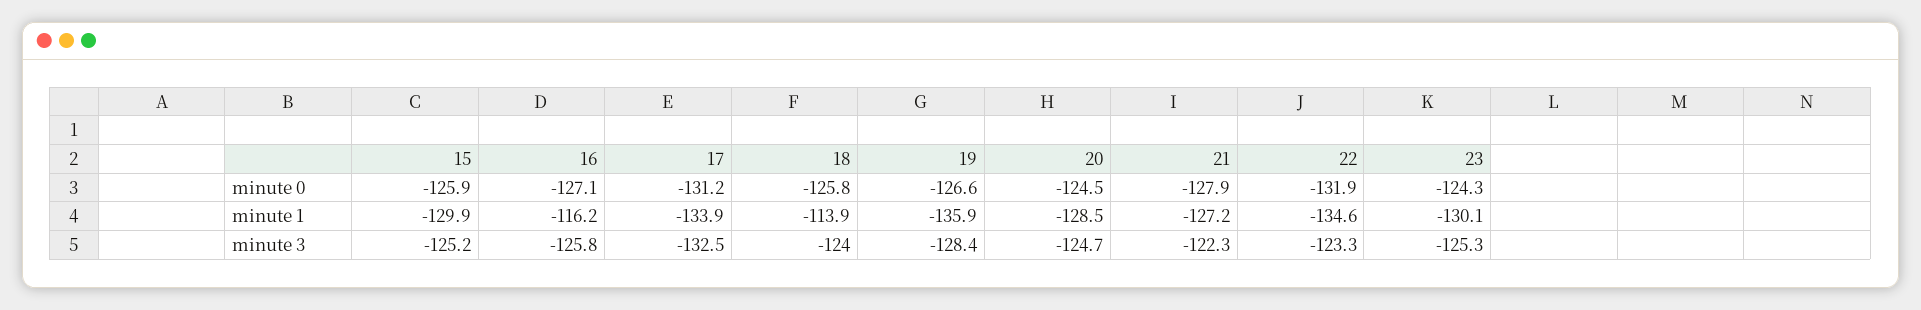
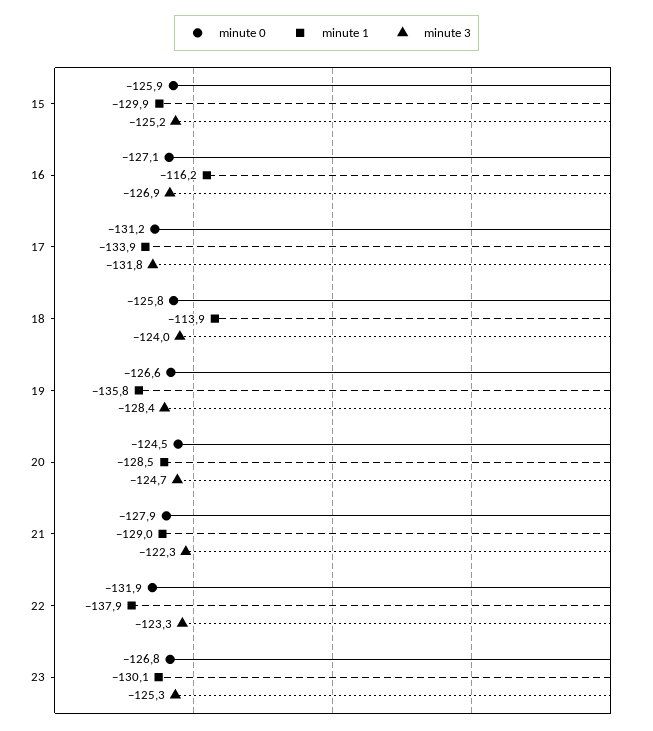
  {
    "minute 0": {
      "15": -125.9,
      "16": -127.1,
      "17": -131.2,
      "18": -125.8,
      "19": -126.6,
      "20": -124.5,
      "21": -127.9,
      "22": -131.9,
-     "23": -124.3
+     "23": -126.8
    },
    "minute 1": {
      "15": -129.9,
      "16": -116.2,
      "17": -133.9,
      "18": -113.9,
-     "19": -135.9,
+     "19": -135.8,
      "20": -128.5,
-     "21": -127.2,
+     "21": -129,
-     "22": -134.6,
+     "22": -137.9,
      "23": -130.1
    },
    "minute 3": {
      "15": -125.2,
-     "16": -125.8,
+     "16": -126.9,
-     "17": -132.5,
+     "17": -131.8,
      "18": -124,
      "19": -128.4,
      "20": -124.7,
      "21": -122.3,
      "22": -123.3,
      "23": -125.3
    }
  }

